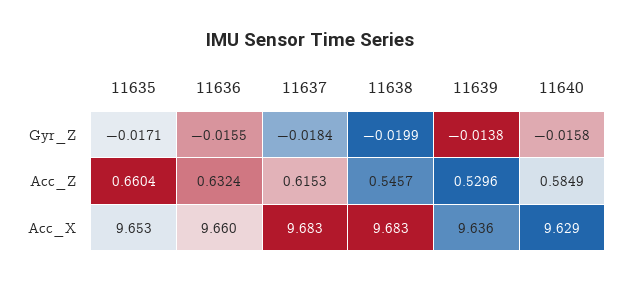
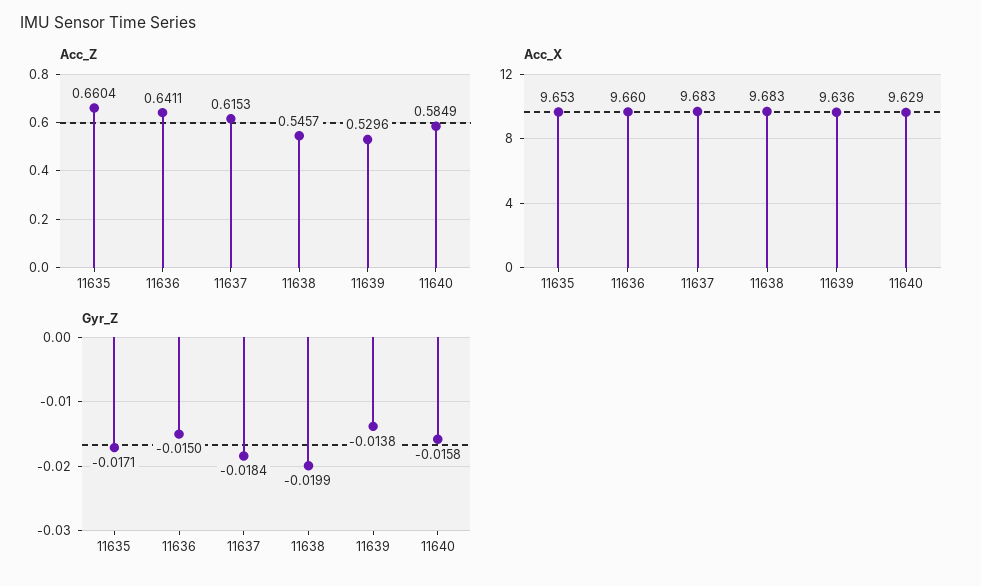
  {
    "Gyr_Z": {
      "11635": -0.0171,
-     "11636": -0.0155,
+     "11636": -0.015,
      "11637": -0.0184,
      "11638": -0.0199,
      "11639": -0.0138,
      "11640": -0.0158
    },
    "Acc_Z": {
      "11635": 0.6604,
-     "11636": 0.6324,
+     "11636": 0.6411,
      "11637": 0.6153,
      "11638": 0.5457,
      "11639": 0.5296,
      "11640": 0.5849
    },
    "Acc_X": {
      "11635": 9.653,
      "11636": 9.66,
      "11637": 9.683,
      "11638": 9.683,
      "11639": 9.636,
      "11640": 9.629
    }
  }

